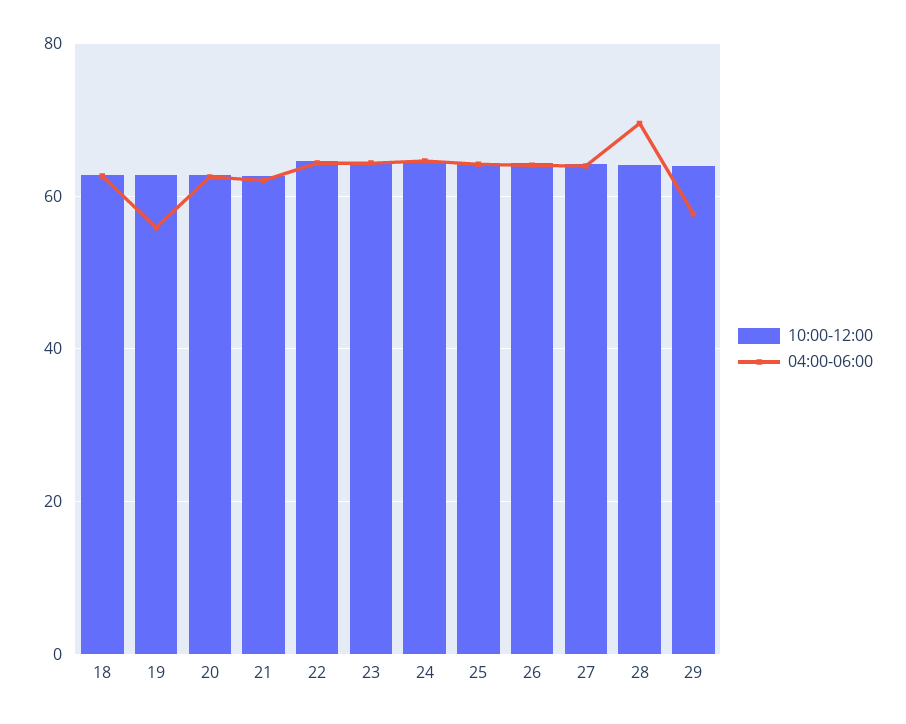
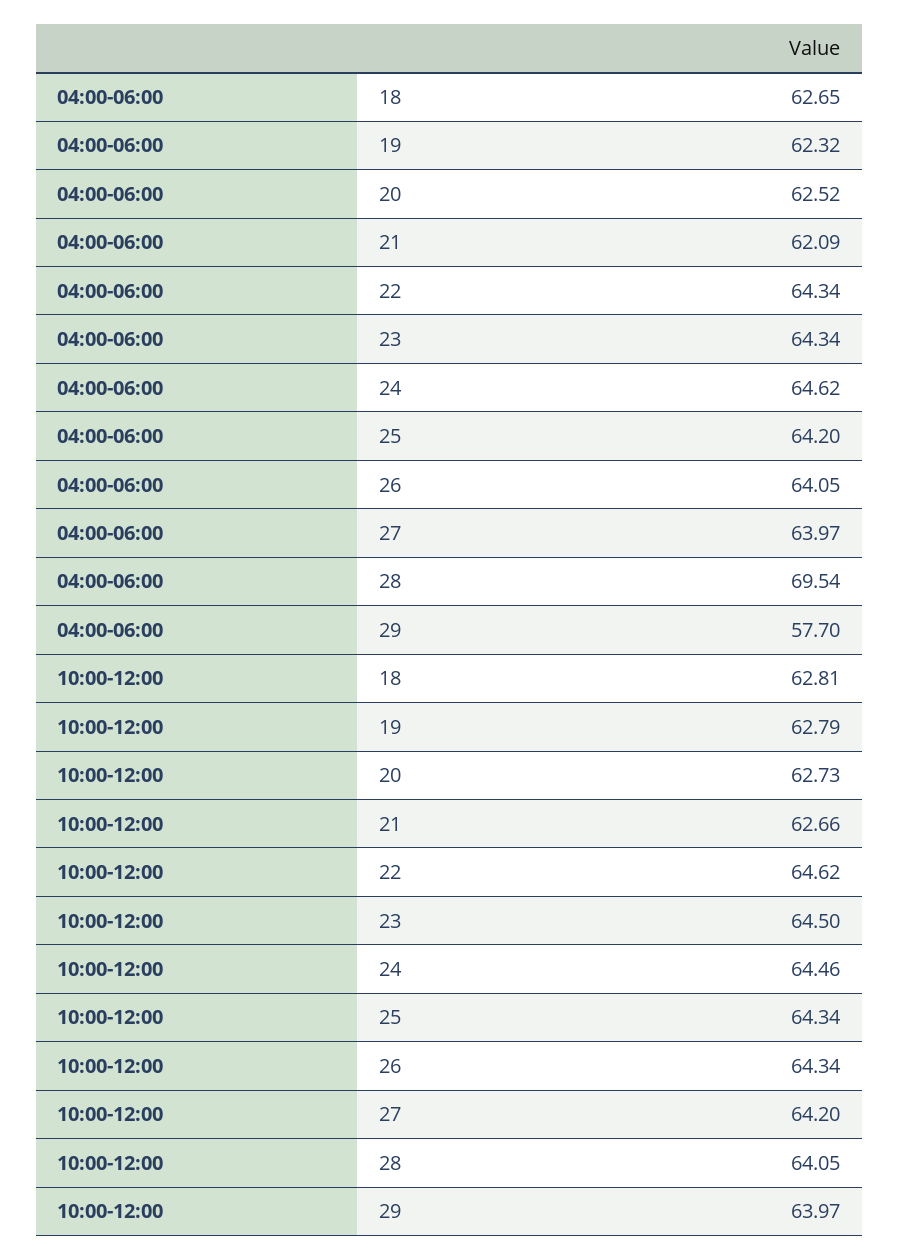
  {
    "10:00-12:00": {
      "18": 62.81,
      "19": 62.79,
      "20": 62.73,
      "21": 62.66,
      "22": 64.62,
      "23": 64.5,
      "24": 64.46,
      "25": 64.34,
      "26": 64.34,
      "27": 64.2,
      "28": 64.05,
      "29": 63.97
    },
    "04:00-06:00": {
      "18": 62.65,
-     "19": 56,
+     "19": 62.32,
      "20": 62.52,
      "21": 62.09,
      "22": 64.34,
      "23": 64.34,
      "24": 64.62,
      "25": 64.2,
      "26": 64.05,
      "27": 63.97,
      "28": 69.54,
      "29": 57.7
    }
  }

